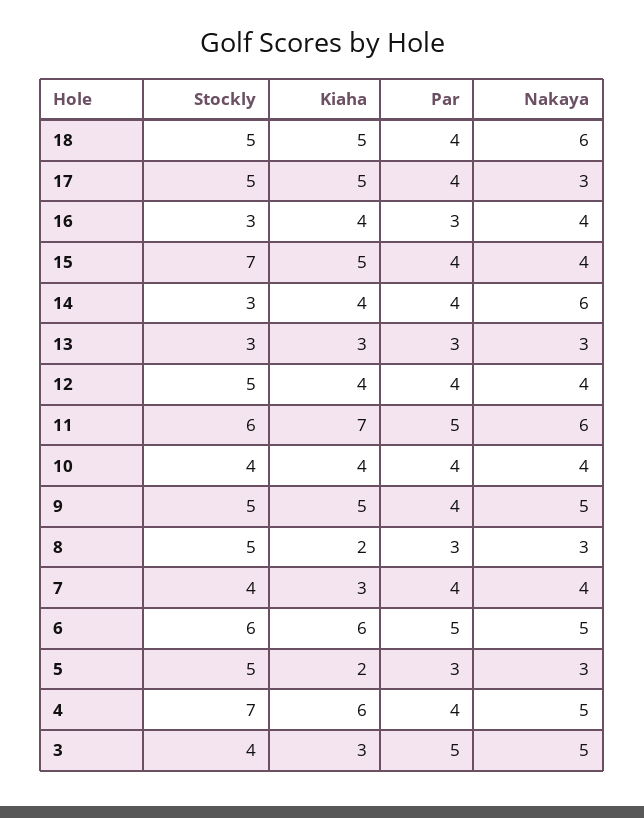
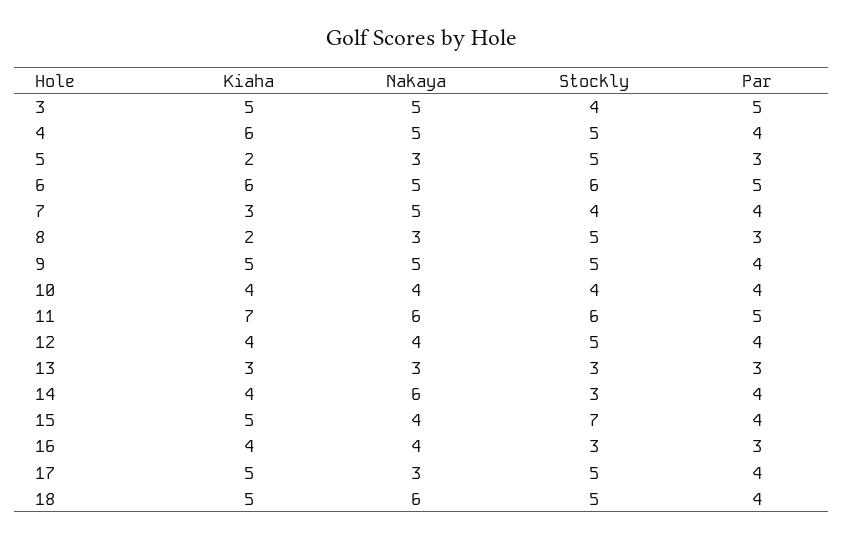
  {
    "Stockly": {
      "18": 5,
      "17": 5,
      "16": 3,
      "15": 7,
      "14": 3,
      "13": 3,
      "12": 5,
      "11": 6,
      "10": 4,
      "9": 5,
      "8": 5,
      "7": 4,
      "6": 6,
      "5": 5,
-     "4": 7,
+     "4": 5,
      "3": 4
    },
    "Kiaha": {
      "18": 5,
      "17": 5,
      "16": 4,
      "15": 5,
      "14": 4,
      "13": 3,
      "12": 4,
      "11": 7,
      "10": 4,
      "9": 5,
      "8": 2,
      "7": 3,
      "6": 6,
      "5": 2,
      "4": 6,
-     "3": 3
+     "3": 5
    },
    "Par": {
      "18": 4,
      "17": 4,
      "16": 3,
      "15": 4,
      "14": 4,
      "13": 3,
      "12": 4,
      "11": 5,
      "10": 4,
      "9": 4,
      "8": 3,
      "7": 4,
      "6": 5,
      "5": 3,
      "4": 4,
      "3": 5
    },
    "Nakaya": {
      "18": 6,
      "17": 3,
      "16": 4,
      "15": 4,
      "14": 6,
      "13": 3,
      "12": 4,
      "11": 6,
      "10": 4,
      "9": 5,
      "8": 3,
-     "7": 4,
+     "7": 5,
      "6": 5,
      "5": 3,
      "4": 5,
      "3": 5
    }
  }

